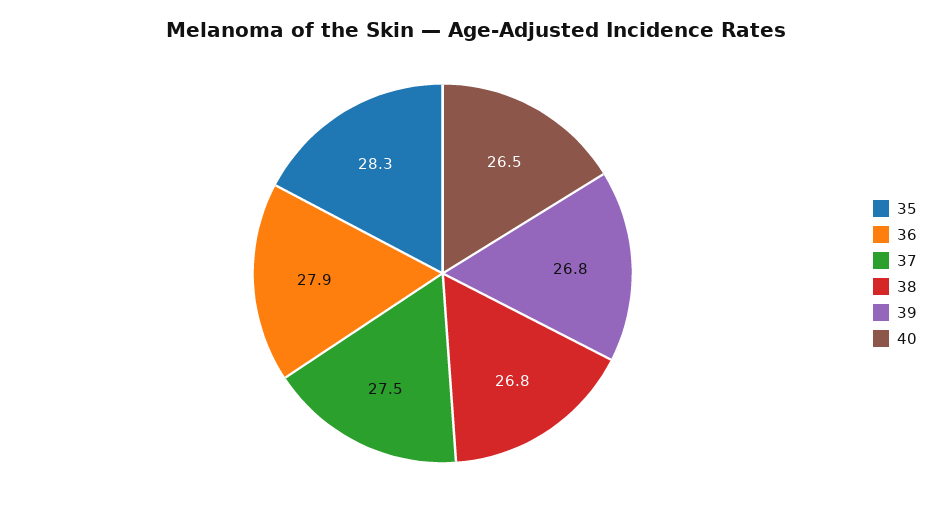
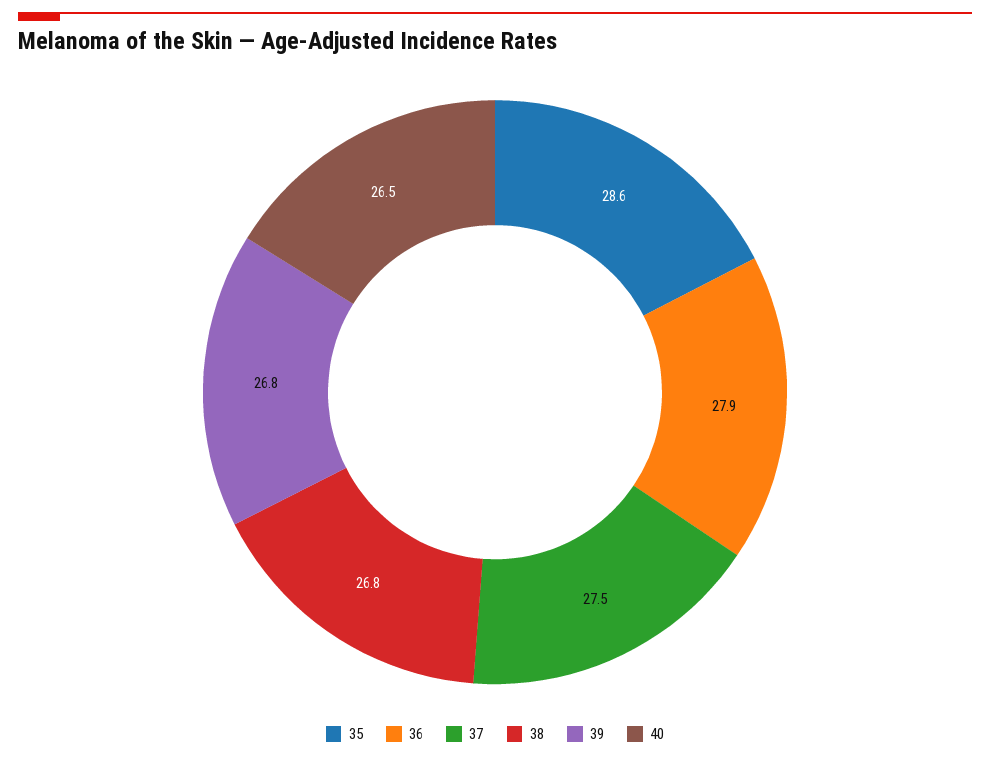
  {
-   "35": 28.3,
+   "35": 28.6,
    "36": 27.9,
    "37": 27.5,
    "38": 26.8,
    "39": 26.8,
    "40": 26.5
  }

